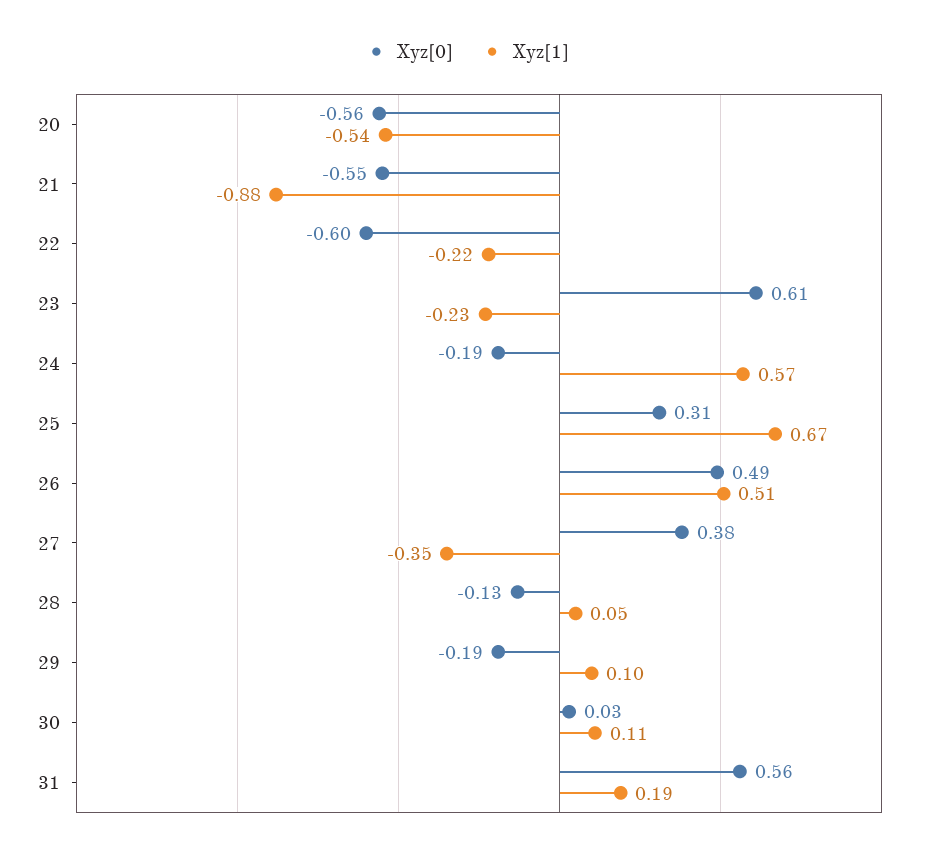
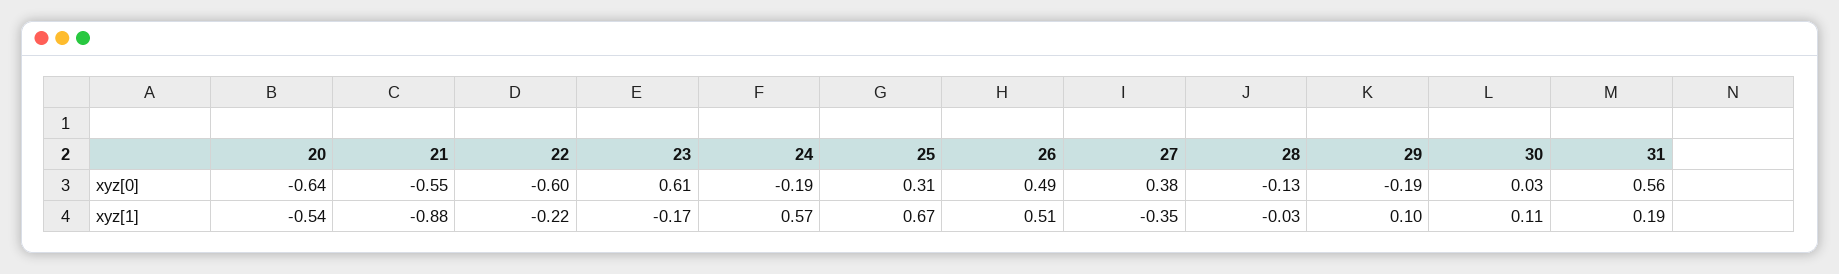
  {
    "Xyz[0]": {
-     "20": -0.56,
+     "20": -0.64,
      "21": -0.55,
      "22": -0.6,
      "23": 0.61,
      "24": -0.19,
      "25": 0.31,
      "26": 0.49,
      "27": 0.38,
      "28": -0.13,
      "29": -0.19,
      "30": 0.03,
      "31": 0.56
    },
    "Xyz[1]": {
      "20": -0.54,
      "21": -0.88,
      "22": -0.22,
-     "23": -0.23,
+     "23": -0.17,
      "24": 0.57,
      "25": 0.67,
      "26": 0.51,
      "27": -0.35,
-     "28": 0.05,
+     "28": -0.03,
      "29": 0.1,
      "30": 0.11,
      "31": 0.19
    }
  }

